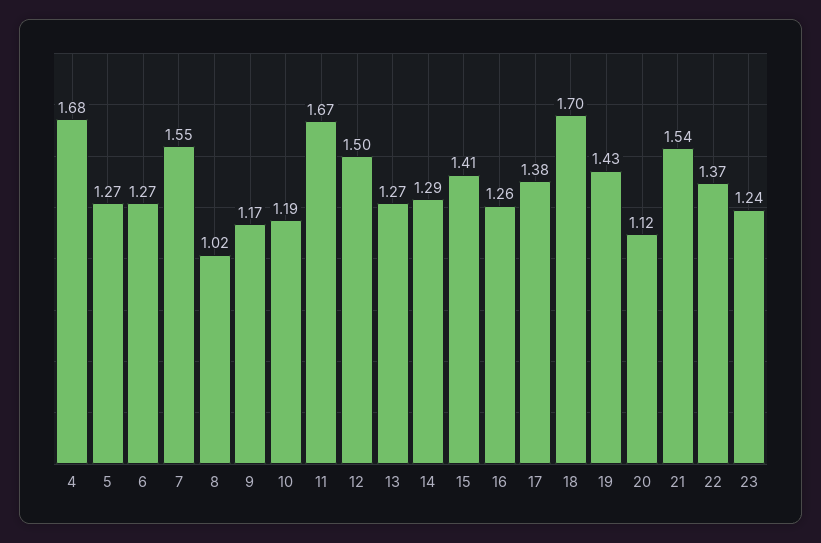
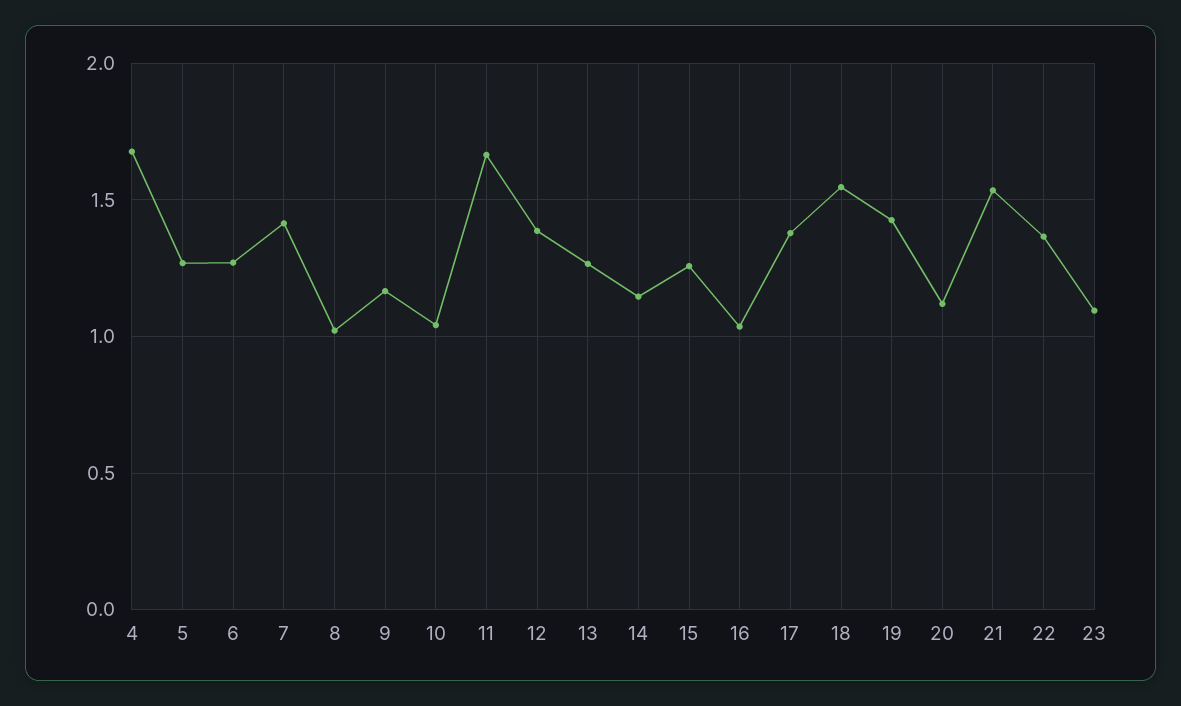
  {
    "4": 1.68,
    "5": 1.27,
    "6": 1.27,
-   "7": 1.55,
+   "7": 1.4,
    "8": 1.02,
    "9": 1.17,
-   "10": 1.19,
+   "10": 1.05,
    "11": 1.67,
-   "12": 1.5,
+   "12": 1.4,
    "13": 1.27,
-   "14": 1.29,
+   "14": 1.15,
-   "15": 1.41,
+   "15": 1.25,
-   "16": 1.26,
+   "16": 1.05,
    "17": 1.38,
-   "18": 1.7,
+   "18": 1.55,
    "19": 1.43,
    "20": 1.12,
    "21": 1.54,
    "22": 1.37,
-   "23": 1.24
+   "23": 1.1
  }

